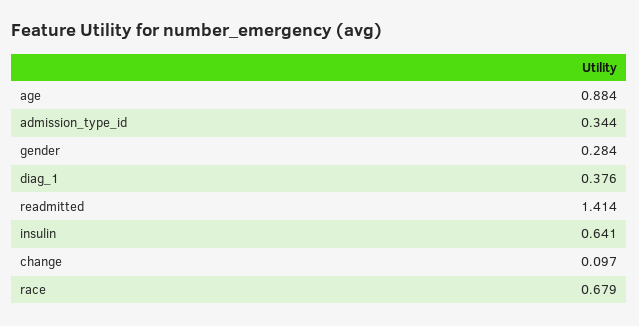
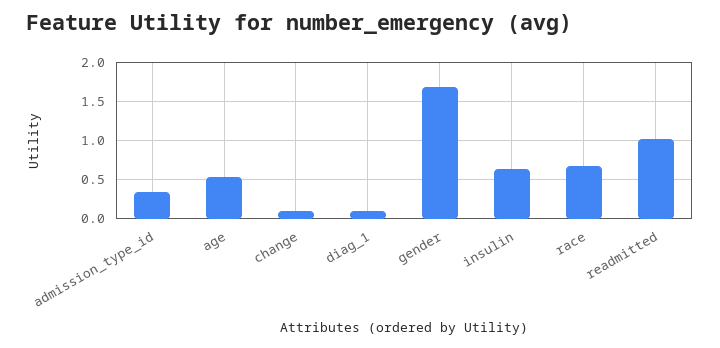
  {
-   "age": 0.884,
+   "age": 0.5,
    "admission_type_id": 0.344,
-   "gender": 0.284,
+   "gender": 1.7,
-   "diag_1": 0.376,
+   "diag_1": 0.1,
-   "readmitted": 1.414,
+   "readmitted": 1,
    "insulin": 0.641,
    "change": 0.097,
    "race": 0.679
  }

